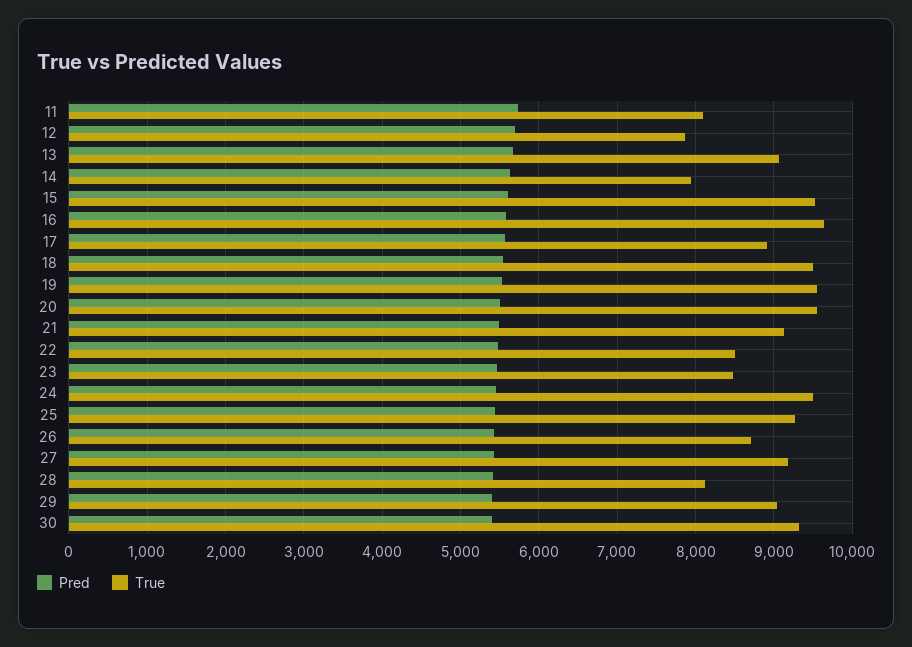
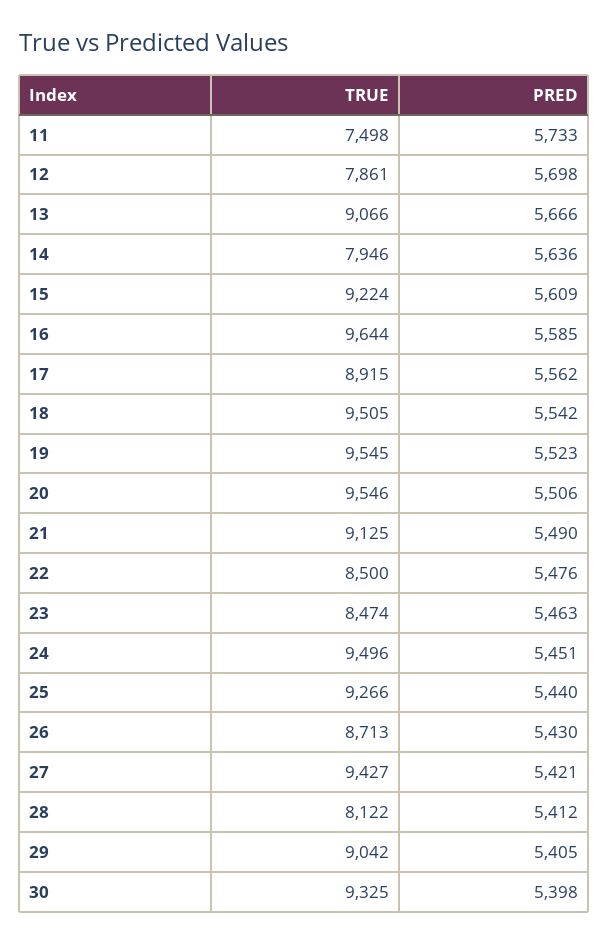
  {
    "Pred": {
      "11": 5733,
      "12": 5698,
      "13": 5666,
      "14": 5636,
      "15": 5609,
      "16": 5585,
      "17": 5562,
      "18": 5542,
      "19": 5523,
      "20": 5506,
      "21": 5490,
      "22": 5476,
      "23": 5463,
      "24": 5451,
      "25": 5440,
      "26": 5430,
      "27": 5421,
      "28": 5412,
      "29": 5405,
      "30": 5398
    },
    "True": {
-     "11": 8100,
+     "11": 7498,
      "12": 7861,
      "13": 9066,
      "14": 7946,
-     "15": 9500,
+     "15": 9224,
      "16": 9644,
      "17": 8915,
      "18": 9505,
      "19": 9545,
      "20": 9546,
      "21": 9125,
      "22": 8500,
      "23": 8474,
      "24": 9496,
      "25": 9266,
      "26": 8713,
-     "27": 9200,
+     "27": 9427,
      "28": 8122,
      "29": 9042,
      "30": 9325
    }
  }

